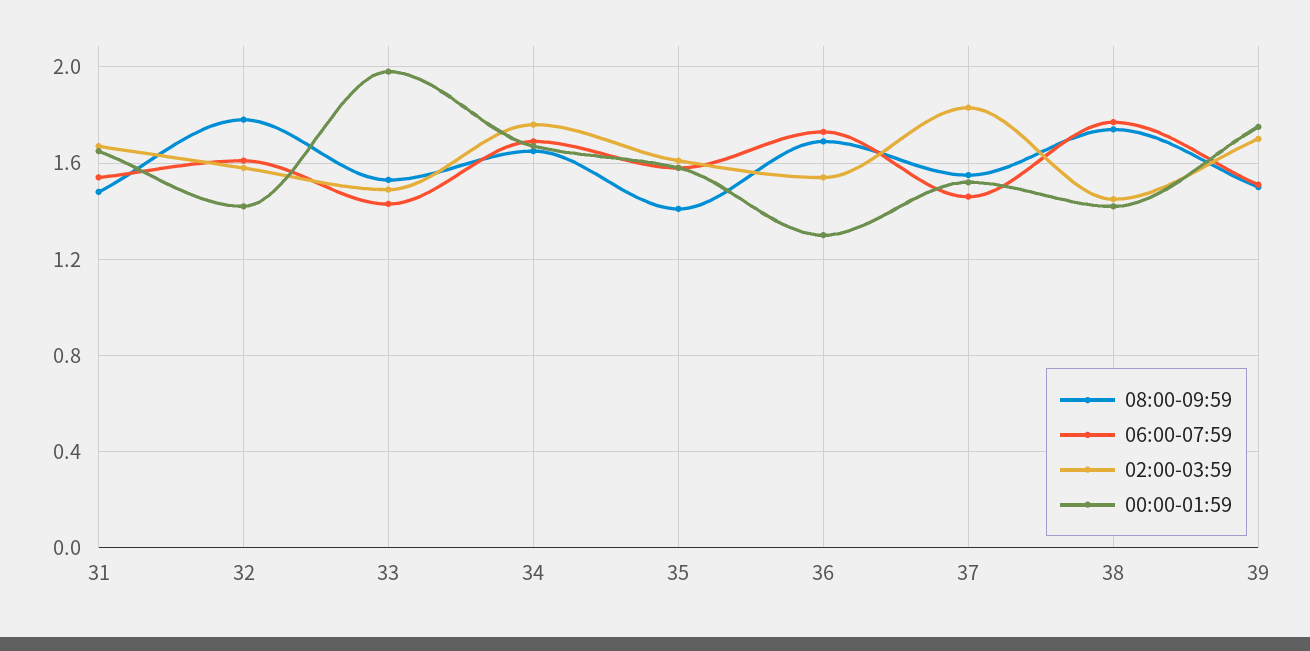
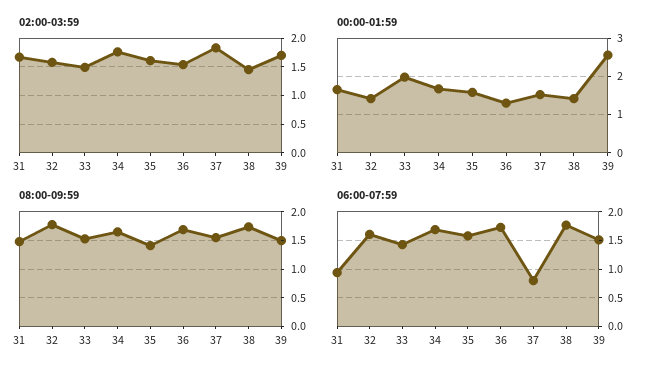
  {
    "08:00-09:59": {
      "31": 1.5,
      "32": 1.8,
      "33": 1.55,
      "34": 1.65,
      "35": 1.4,
      "36": 1.7,
      "37": 1.55,
      "38": 1.75,
      "39": 1.5
    },
    "06:00-07:59": {
-     "31": 1.55,
+     "31": 1,
      "32": 1.6,
      "33": 1.45,
      "34": 1.7,
      "35": 1.6,
      "36": 1.75,
-     "37": 1.45,
+     "37": 0.75,
      "38": 1.75,
      "39": 1.5
    },
    "02:00-03:59": {
      "31": 1.65,
      "32": 1.6,
      "33": 1.5,
      "34": 1.75,
      "35": 1.6,
      "36": 1.55,
      "37": 1.85,
      "38": 1.45,
      "39": 1.7
    },
    "00:00-01:59": {
      "31": 1.65,
      "32": 1.4,
      "33": 2,
      "34": 1.65,
      "35": 1.6,
      "36": 1.3,
      "37": 1.5,
      "38": 1.4,
-     "39": 1.75
+     "39": 2.6
    }
  }

